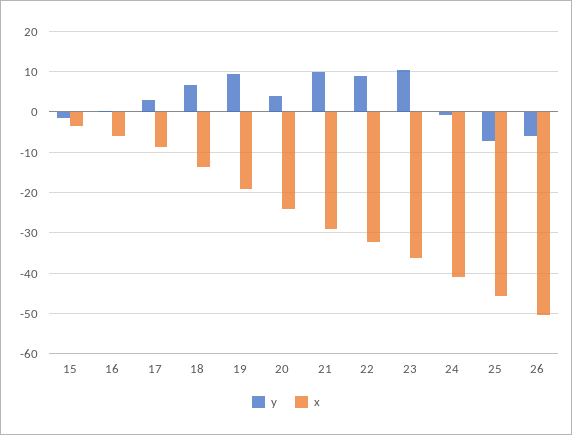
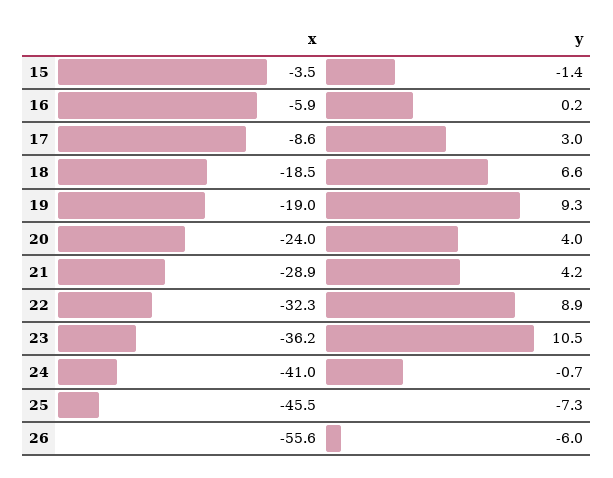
  {
    "y": {
      "15": -1.4,
      "16": 0.2,
      "17": 3,
      "18": 6.6,
      "19": 9.3,
      "20": 4,
-     "21": 10,
+     "21": 4.2,
      "22": 8.9,
      "23": 10.5,
      "24": -0.7,
      "25": -7.3,
      "26": -6
    },
    "x": {
      "15": -3.5,
      "16": -5.9,
      "17": -8.6,
-     "18": -14,
+     "18": -18.5,
      "19": -19,
      "20": -24,
      "21": -28.9,
      "22": -32.3,
      "23": -36.2,
      "24": -41,
      "25": -45.5,
-     "26": -50
+     "26": -55.6
    }
  }

